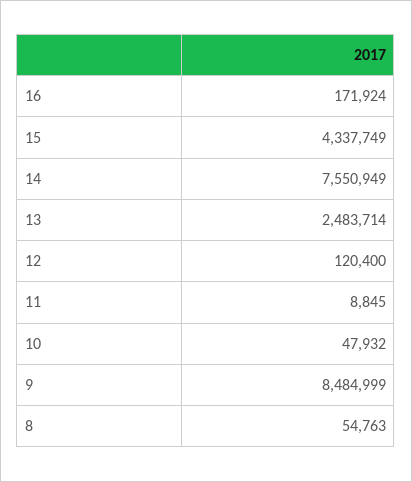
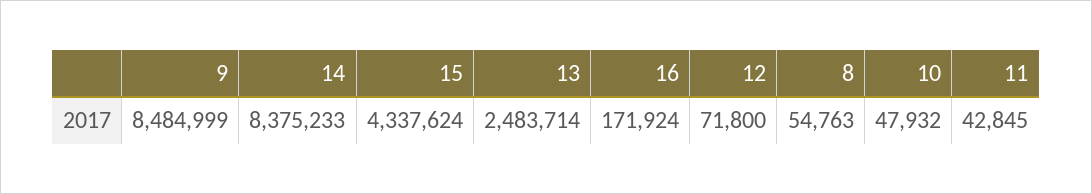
  {
    "16": 171924,
-   "15": 4337749,
+   "15": 4337624,
-   "14": 7550949,
+   "14": 8375233,
    "13": 2483714,
-   "12": 120400,
+   "12": 71800,
-   "11": 8845,
+   "11": 42845,
    "10": 47932,
    "9": 8484999,
    "8": 54763
  }

